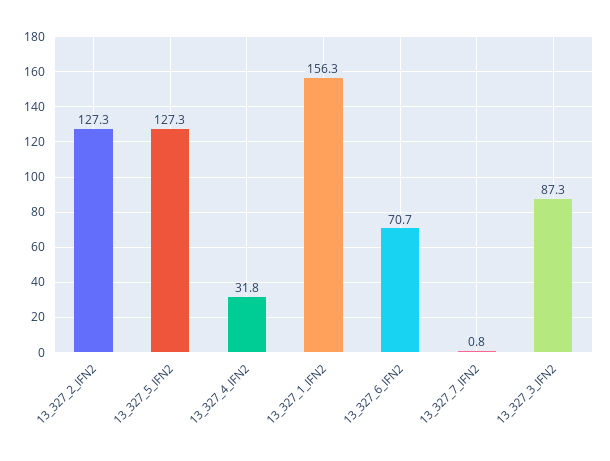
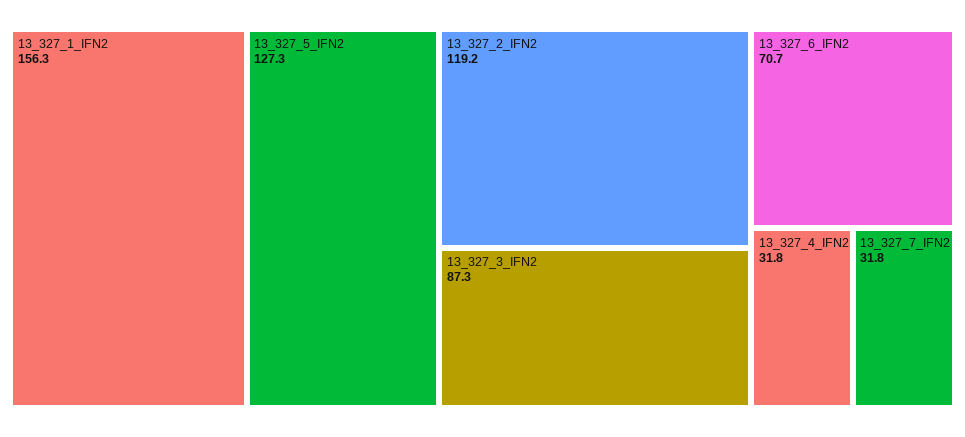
  {
-   "13_327_2_IFN2": 127.3,
+   "13_327_2_IFN2": 119.2,
    "13_327_5_IFN2": 127.3,
    "13_327_4_IFN2": 31.8,
    "13_327_1_IFN2": 156.3,
    "13_327_6_IFN2": 70.7,
-   "13_327_7_IFN2": 0.8,
+   "13_327_7_IFN2": 31.8,
    "13_327_3_IFN2": 87.3
  }

